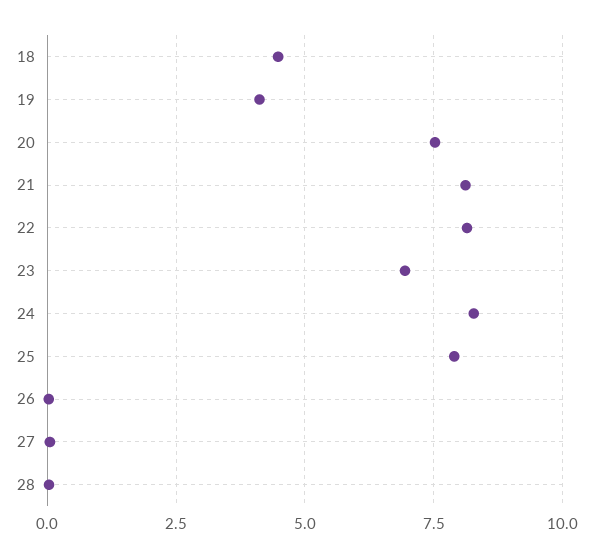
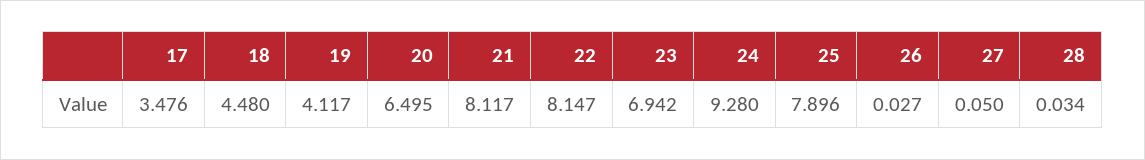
  {
    "18": 4.48,
    "19": 4.117,
-   "20": 7.5,
+   "20": 6.495,
    "21": 8.117,
    "22": 8.147,
    "23": 6.942,
-   "24": 8.25,
+   "24": 9.28,
    "25": 7.896,
    "26": 0.027,
    "27": 0.05,
-   "28": 0.034
+   "28": 0.034,
+   "17": 3.476
  }

